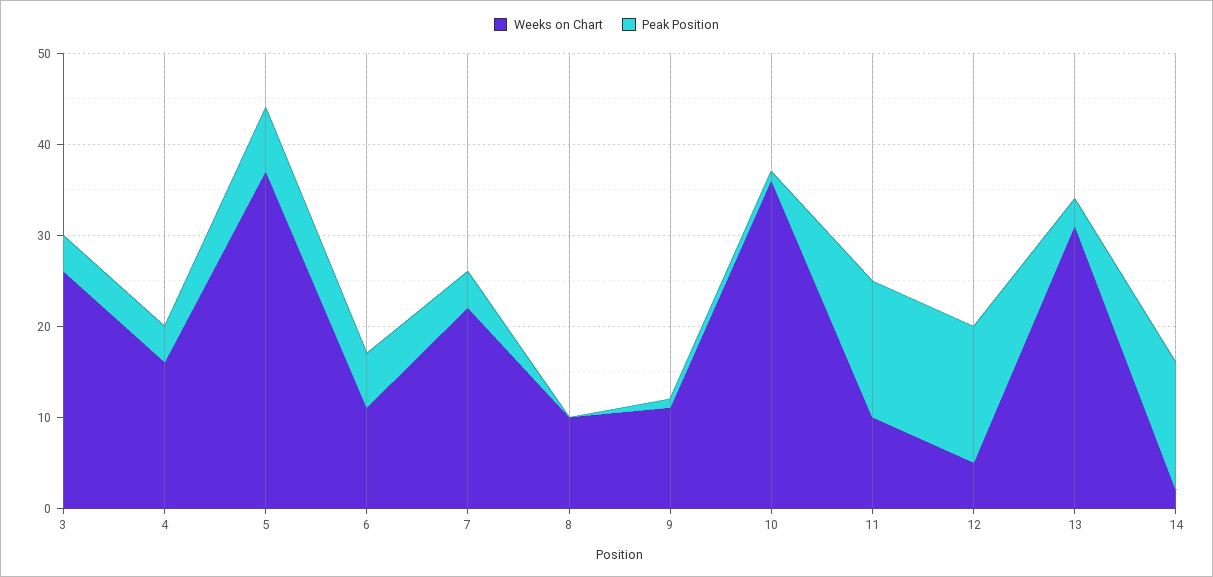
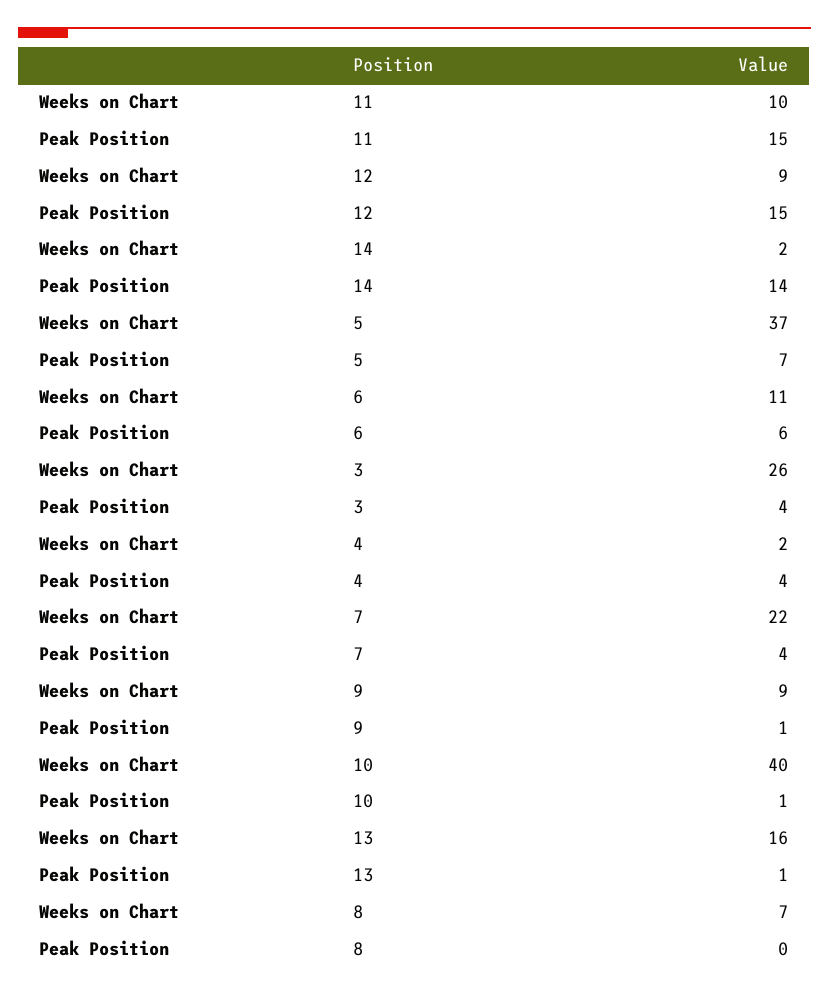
  {
    "Weeks on Chart": {
      "3": 26,
-     "4": 16,
+     "4": 2,
      "5": 37,
      "6": 11,
      "7": 22,
-     "8": 10,
+     "8": 7,
-     "9": 11,
+     "9": 9,
-     "10": 36,
+     "10": 40,
      "11": 10,
-     "12": 5,
+     "12": 9,
-     "13": 31,
+     "13": 16,
      "14": 2
    },
    "Peak Position": {
      "3": 4,
      "4": 4,
      "5": 7,
      "6": 6,
      "7": 4,
      "8": 0,
      "9": 1,
      "10": 1,
      "11": 15,
      "12": 15,
-     "13": 3,
+     "13": 1,
      "14": 14
    }
  }

